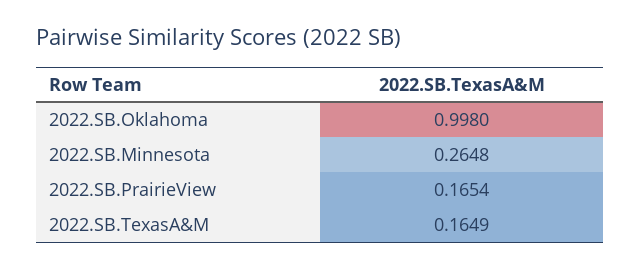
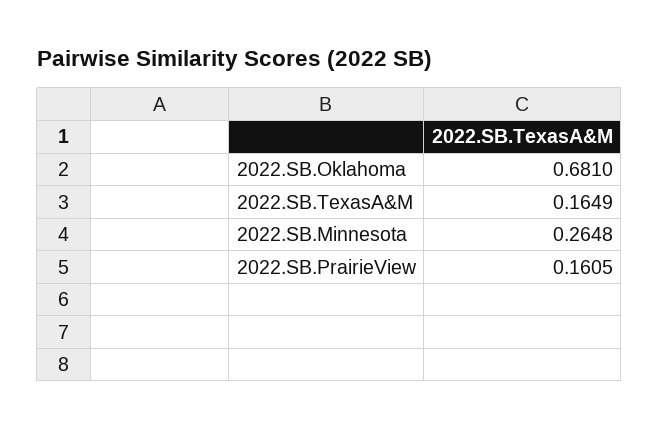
  {
-   "2022.SB.Oklahoma": 0.998,
+   "2022.SB.Oklahoma": 0.681,
    "2022.SB.Minnesota": 0.2648,
-   "2022.SB.PrairieView": 0.1654,
+   "2022.SB.PrairieView": 0.1605,
    "2022.SB.TexasA&M": 0.1649
  }

